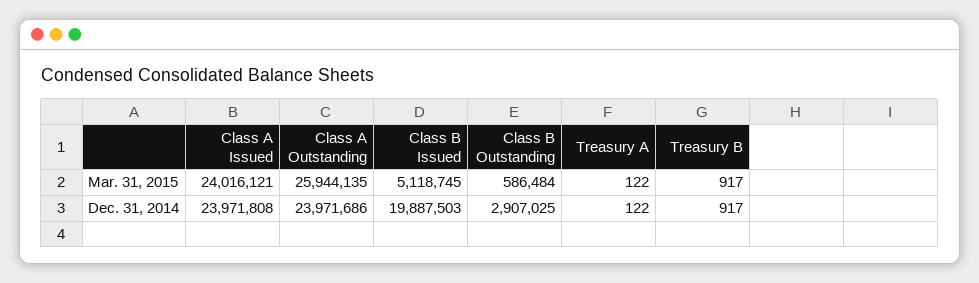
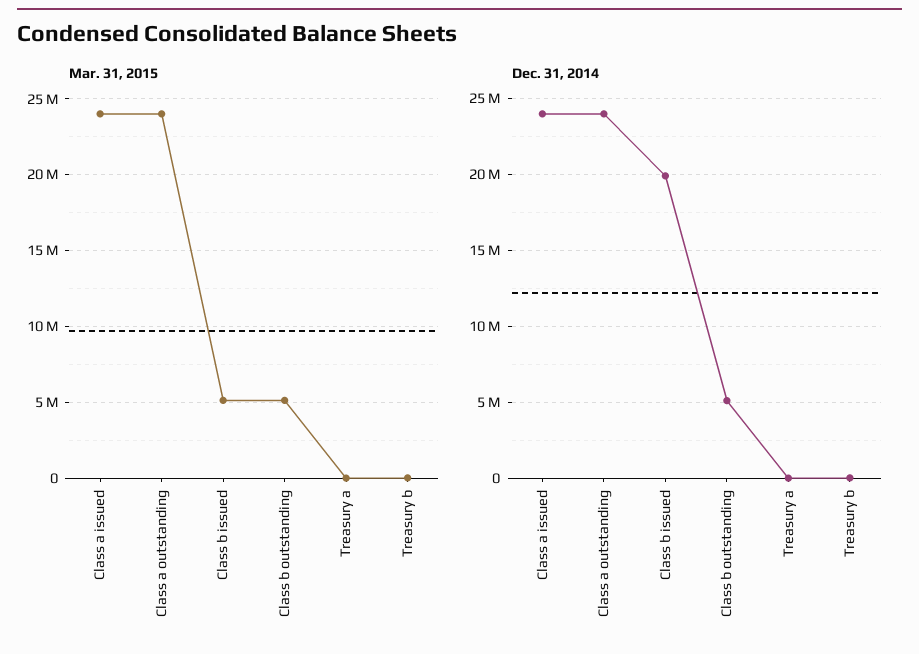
  {
    "Mar. 31, 2015": {
      "Class A Issued": 24016121,
-     "Class A Outstanding": 25944135,
+     "Class A Outstanding": 24000000,
      "Class B Issued": 5118745,
-     "Class B Outstanding": 586484,
+     "Class B Outstanding": 5000000,
      "Treasury A": 122,
      "Treasury B": 917
    },
    "Dec. 31, 2014": {
      "Class A Issued": 23971808,
      "Class A Outstanding": 23971686,
      "Class B Issued": 19887503,
-     "Class B Outstanding": 2907025,
+     "Class B Outstanding": 5000000,
      "Treasury A": 122,
      "Treasury B": 917
    }
  }

